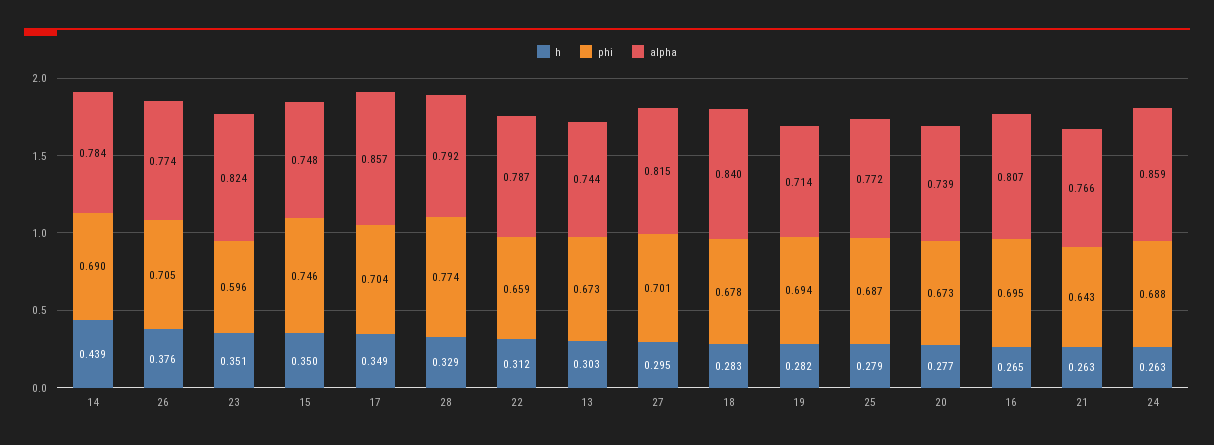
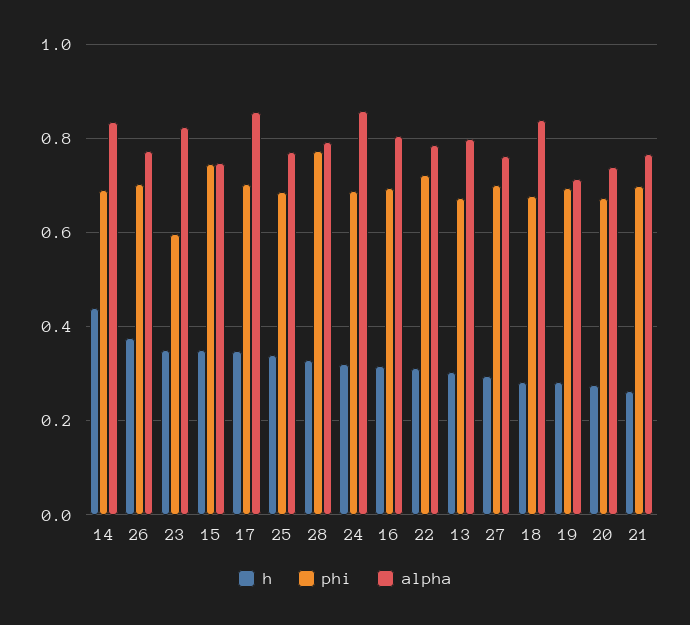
  {
    "h": {
      "14": 0.439,
      "26": 0.376,
      "23": 0.351,
      "15": 0.35,
      "17": 0.349,
      "28": 0.329,
      "22": 0.312,
      "13": 0.303,
      "27": 0.295,
      "18": 0.283,
      "19": 0.282,
-     "25": 0.279,
+     "25": 0.34,
      "20": 0.277,
-     "16": 0.265,
+     "16": 0.32,
      "21": 0.263,
-     "24": 0.263
+     "24": 0.32
    },
    "phi": {
      "14": 0.69,
      "26": 0.705,
      "23": 0.596,
      "15": 0.746,
      "17": 0.704,
      "28": 0.774,
-     "22": 0.659,
+     "22": 0.72,
      "13": 0.673,
      "27": 0.701,
      "18": 0.678,
      "19": 0.694,
      "25": 0.687,
      "20": 0.673,
      "16": 0.695,
-     "21": 0.643,
+     "21": 0.7,
      "24": 0.688
    },
    "alpha": {
-     "14": 0.784,
+     "14": 0.84,
      "26": 0.774,
      "23": 0.824,
      "15": 0.748,
      "17": 0.857,
      "28": 0.792,
      "22": 0.787,
-     "13": 0.744,
+     "13": 0.8,
-     "27": 0.815,
+     "27": 0.76,
      "18": 0.84,
      "19": 0.714,
      "25": 0.772,
      "20": 0.739,
      "16": 0.807,
      "21": 0.766,
      "24": 0.859
    }
  }

